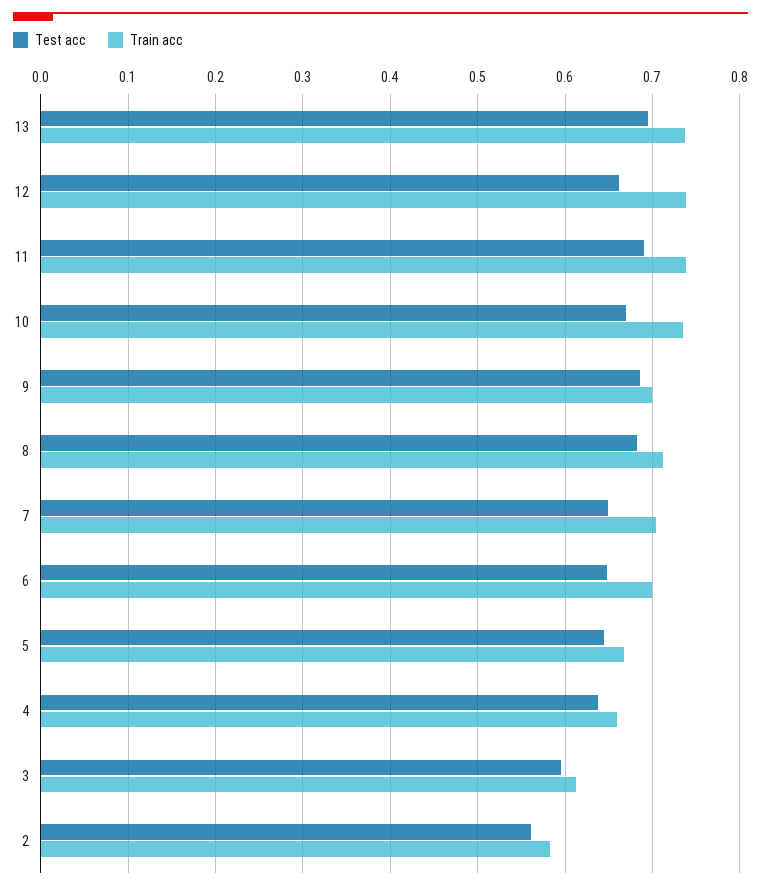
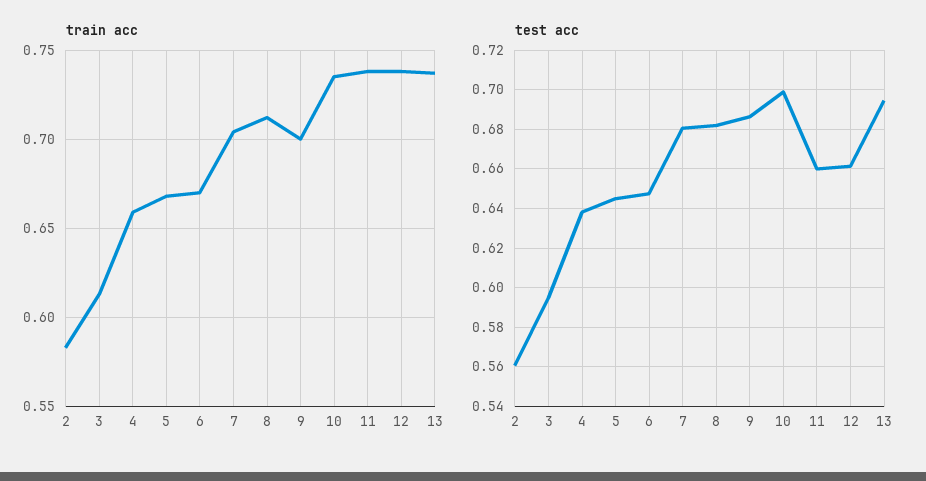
  {
    "Test acc": {
      "13": 0.695,
      "12": 0.66,
-     "11": 0.69,
+     "11": 0.66,
-     "10": 0.67,
+     "10": 0.7,
      "9": 0.685,
      "8": 0.68,
-     "7": 0.65,
+     "7": 0.68,
      "6": 0.65,
      "5": 0.645,
      "4": 0.64,
      "3": 0.595,
      "2": 0.56
    },
    "Train acc": {
      "13": 0.735,
      "12": 0.74,
      "11": 0.74,
      "10": 0.735,
      "9": 0.7,
      "8": 0.71,
      "7": 0.705,
-     "6": 0.7,
+     "6": 0.67,
      "5": 0.67,
      "4": 0.66,
      "3": 0.615,
      "2": 0.585
    }
  }

